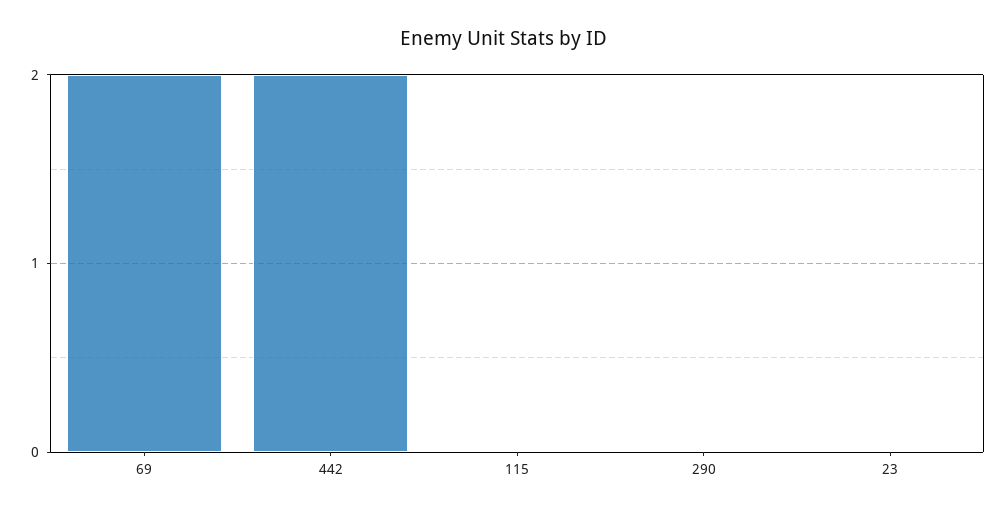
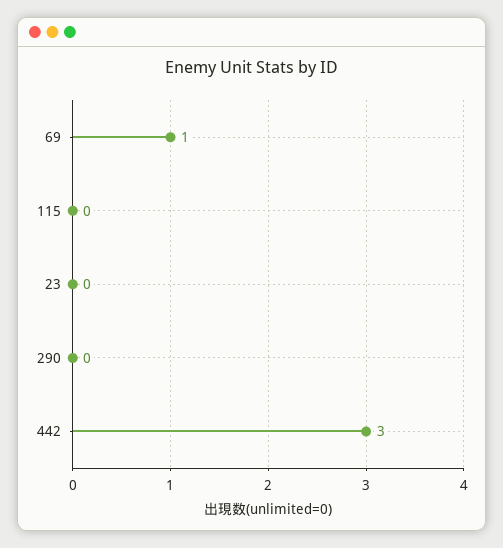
  {
-   "69": 2,
+   "69": 1,
-   "442": 2,
+   "442": 3,
    "115": 0,
    "290": 0,
    "23": 0
  }

